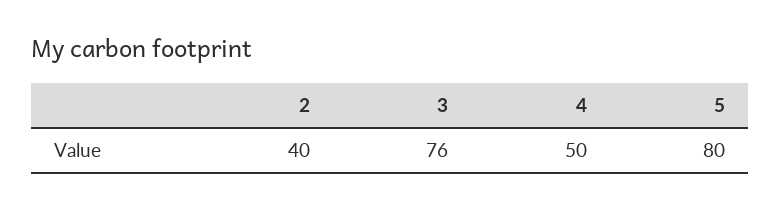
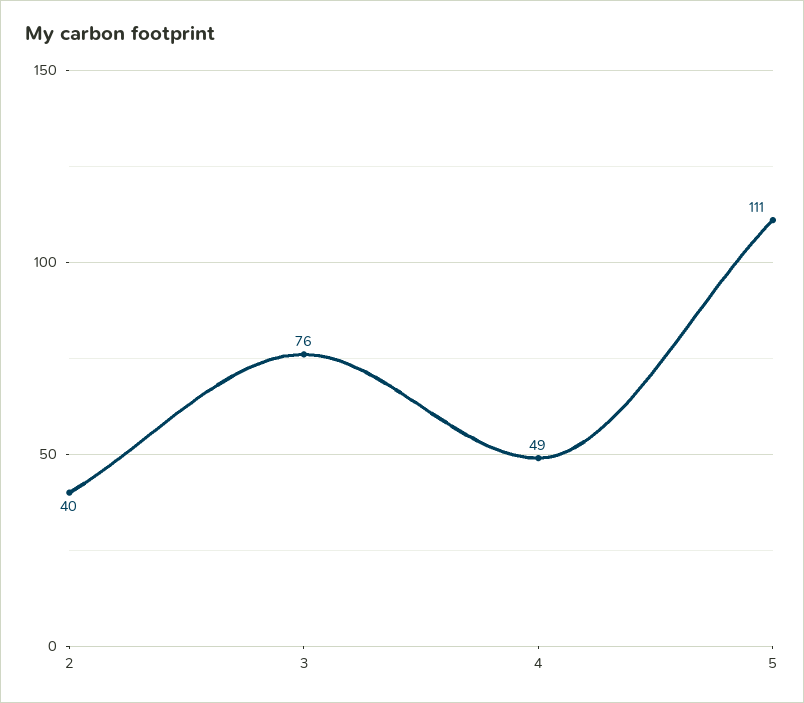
  {
    "2": 40,
    "3": 76,
-   "4": 50,
+   "4": 49,
-   "5": 80
+   "5": 111
  }

